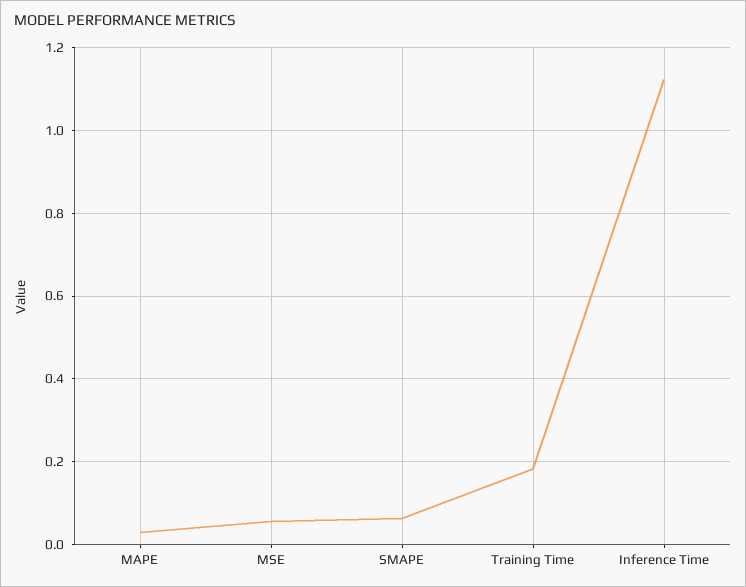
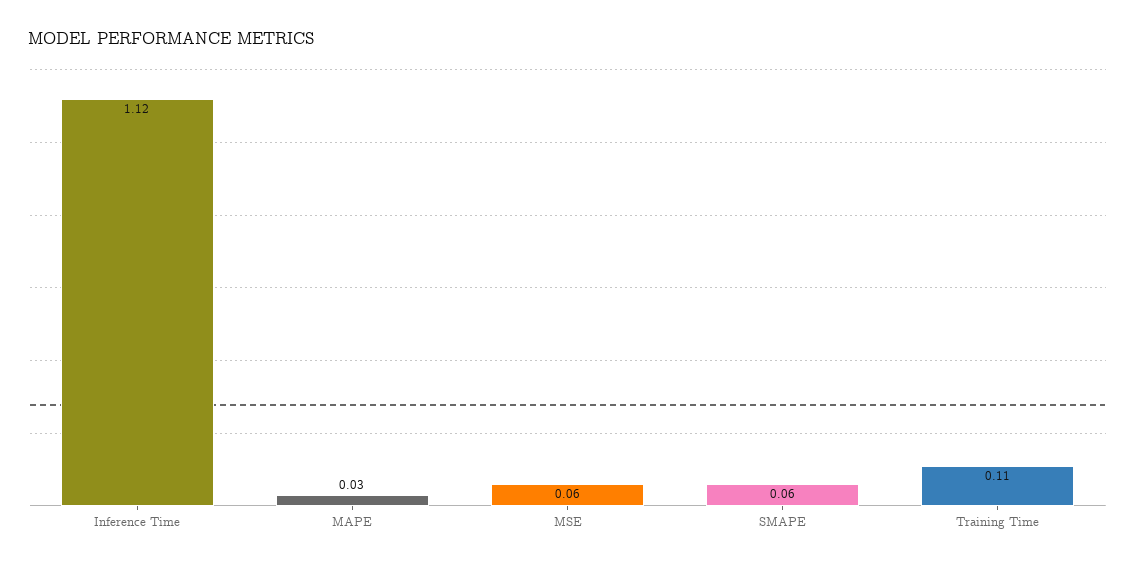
  {
    "MAPE": 0.03,
    "MSE": 0.06,
    "SMAPE": 0.06,
-   "Training Time": 0.18,
+   "Training Time": 0.11,
    "Inference Time": 1.12
  }

